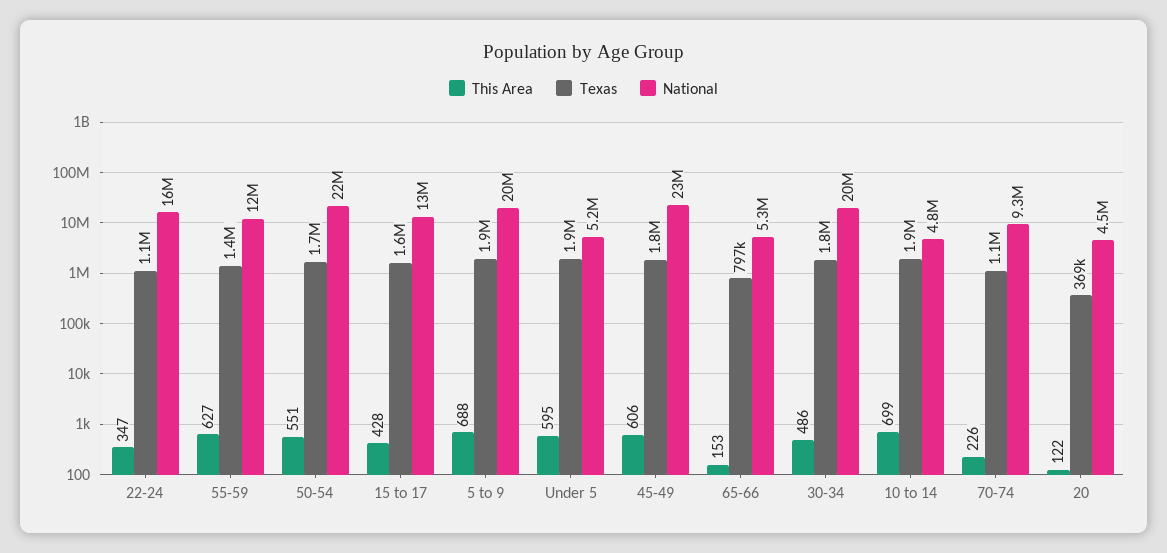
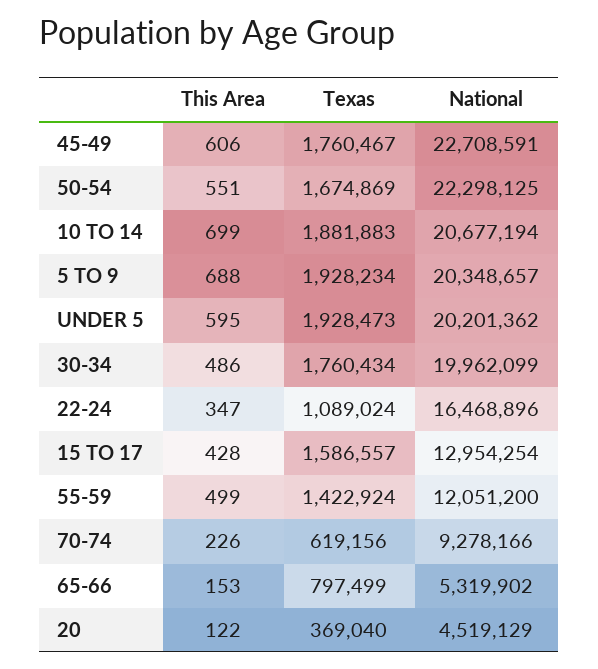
  {
    "This Area": {
      "22-24": 347,
-     "55-59": 627,
+     "55-59": 499,
      "50-54": 551,
      "15 to 17": 428,
      "5 to 9": 688,
      "Under 5": 595,
      "45-49": 606,
      "65-66": 153,
      "30-34": 486,
      "10 to 14": 699,
      "70-74": 226,
      "20": 122
    },
    "Texas": {
      "22-24": 1089024,
      "55-59": 1422924,
      "50-54": 1674869,
      "15 to 17": 1586557,
      "5 to 9": 1928234,
      "Under 5": 1928473,
      "45-49": 1760467,
      "65-66": 797499,
      "30-34": 1760434,
      "10 to 14": 1881883,
-     "70-74": 1100000,
+     "70-74": 619156,
      "20": 369040
    },
    "National": {
      "22-24": 16468896,
      "55-59": 12051200,
      "50-54": 22298125,
      "15 to 17": 12954254,
      "5 to 9": 20348657,
-     "Under 5": 5200000,
+     "Under 5": 20201362,
      "45-49": 22708591,
      "65-66": 5319902,
      "30-34": 19962099,
-     "10 to 14": 4800000,
+     "10 to 14": 20677194,
      "70-74": 9278166,
      "20": 4519129
    }
  }

